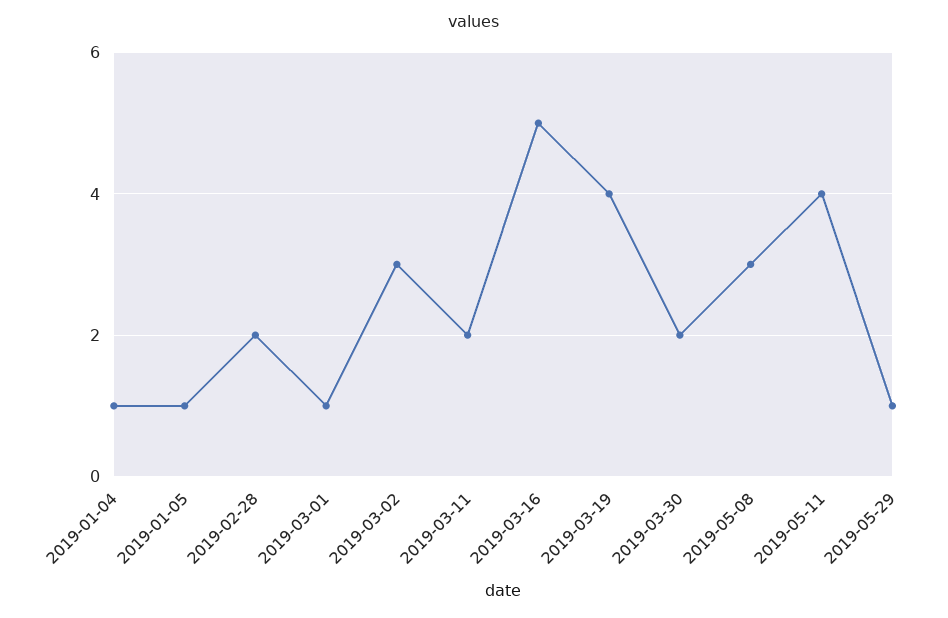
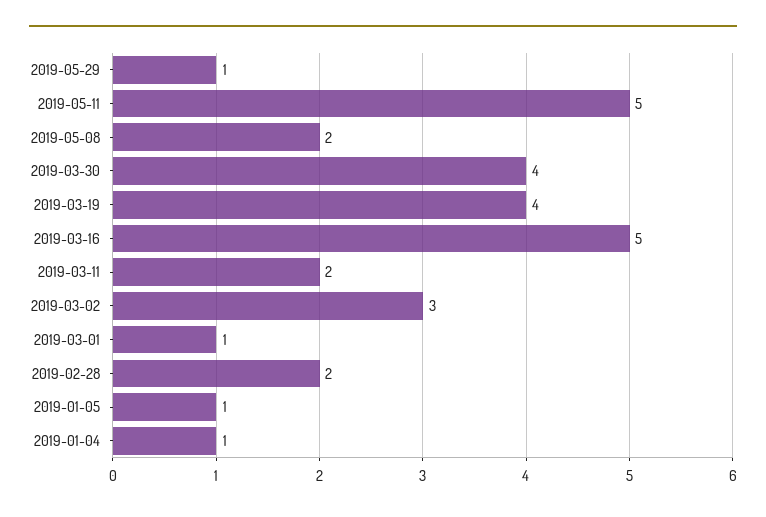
  {
    "2019-01-04": 1,
    "2019-01-05": 1,
    "2019-02-28": 2,
    "2019-03-01": 1,
    "2019-03-02": 3,
    "2019-03-11": 2,
    "2019-03-16": 5,
    "2019-03-19": 4,
-   "2019-03-30": 2,
+   "2019-03-30": 4,
-   "2019-05-08": 3,
+   "2019-05-08": 2,
-   "2019-05-11": 4,
+   "2019-05-11": 5,
    "2019-05-29": 1
  }

